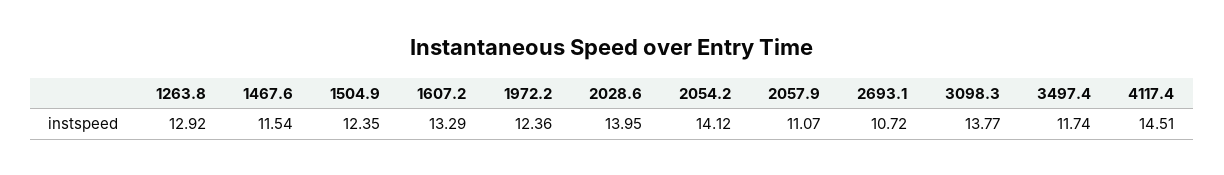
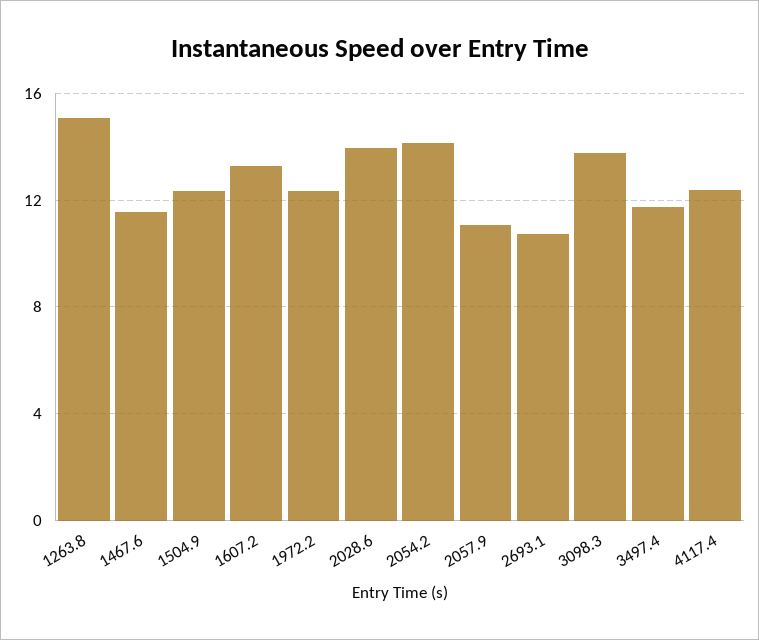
  {
-   "1263.8": 12.92,
+   "1263.8": 15,
    "1467.6": 11.54,
    "1504.9": 12.35,
    "1607.2": 13.29,
    "1972.2": 12.36,
    "2028.6": 13.95,
    "2054.2": 14.12,
    "2057.9": 11.07,
    "2693.1": 10.72,
    "3098.3": 13.77,
    "3497.4": 11.74,
-   "4117.4": 14.51
+   "4117.4": 12.5
  }

